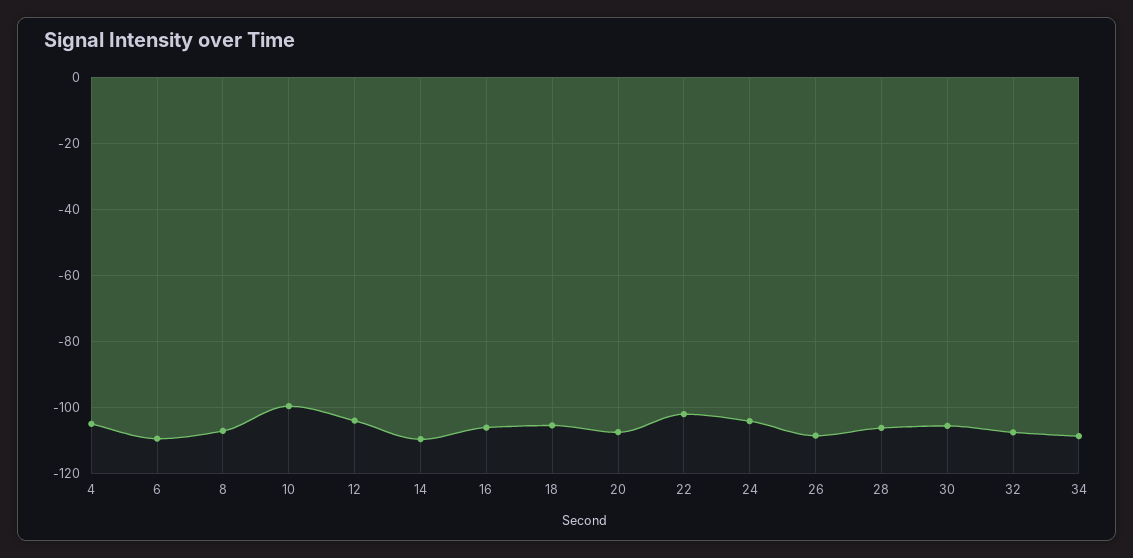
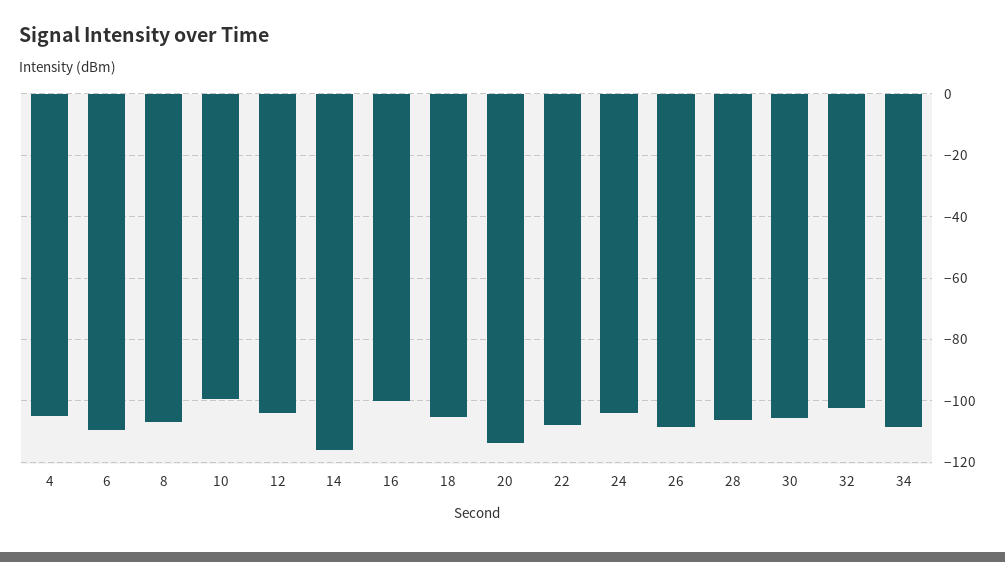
  {
    "4": -104,
    "6": -110,
    "8": -108,
    "10": -100,
    "12": -104,
-   "14": -110,
+   "14": -116,
-   "16": -106,
+   "16": -100,
    "18": -106,
-   "20": -108,
+   "20": -114,
-   "22": -102,
+   "22": -108,
    "24": -104,
    "26": -108,
    "28": -106,
    "30": -106,
-   "32": -108,
+   "32": -102,
    "34": -108
  }

